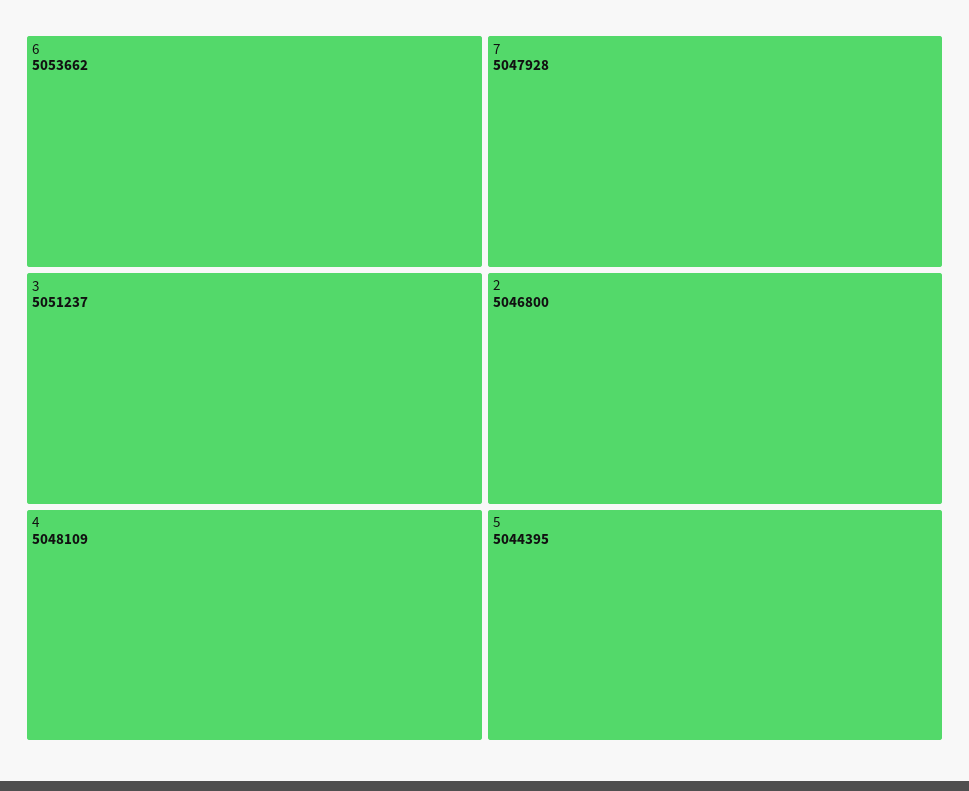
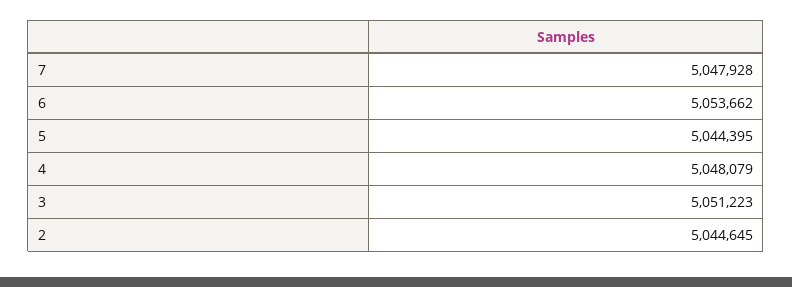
  {
    "6": 5053662,
-   "3": 5051237,
+   "3": 5051223,
-   "4": 5048109,
+   "4": 5048079,
    "7": 5047928,
-   "2": 5046800,
+   "2": 5044645,
    "5": 5044395
  }

